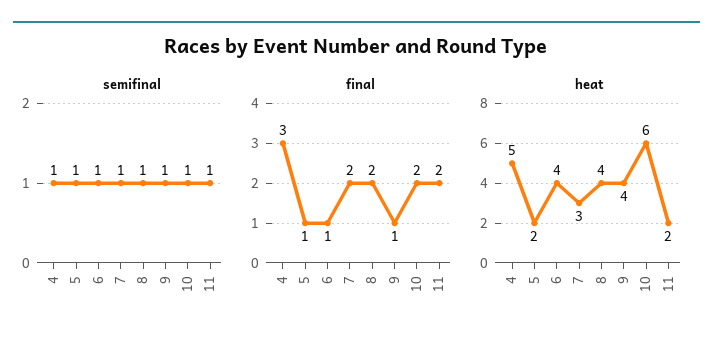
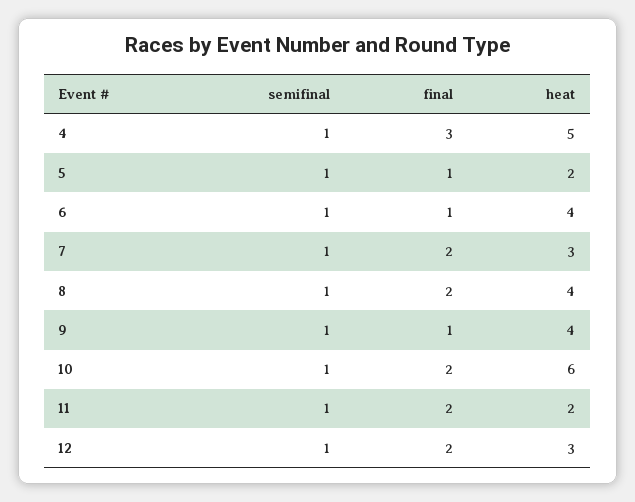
  {
    "semifinal": {
      "4": 1,
      "5": 1,
      "6": 1,
      "7": 1,
      "8": 1,
      "9": 1,
      "10": 1,
-     "11": 1
+     "11": 1,
+     "12": 1
    },
    "final": {
      "4": 3,
      "5": 1,
      "6": 1,
      "7": 2,
      "8": 2,
      "9": 1,
      "10": 2,
-     "11": 2
+     "11": 2,
+     "12": 2
    },
    "heat": {
      "4": 5,
      "5": 2,
      "6": 4,
      "7": 3,
      "8": 4,
      "9": 4,
      "10": 6,
-     "11": 2
+     "11": 2,
+     "12": 3
    }
  }

